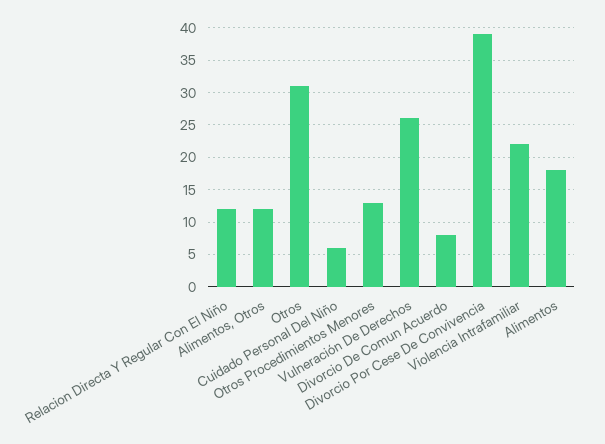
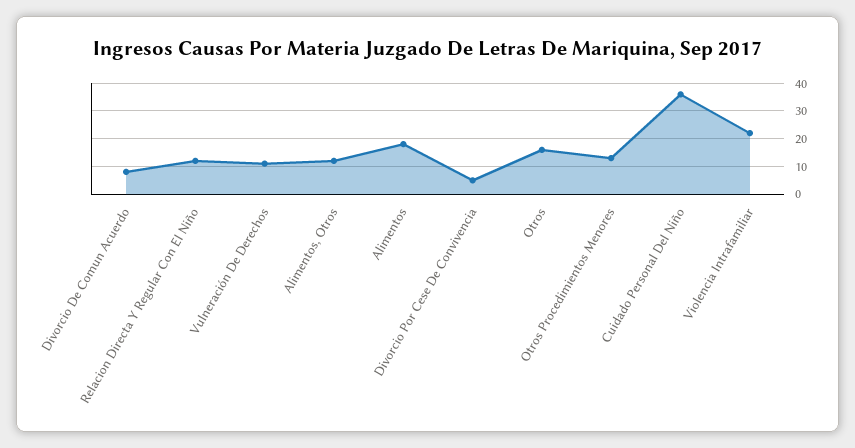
  {
    "Relacion Directa Y Regular Con El Niño": 12,
    "Alimentos, Otros": 12,
-   "Otros": 31,
+   "Otros": 15,
-   "Cuidado Personal Del Niño": 6,
+   "Cuidado Personal Del Niño": 35,
    "Otros Procedimientos Menores": 13,
-   "Vulneración De Derechos": 26,
+   "Vulneración De Derechos": 10,
    "Divorcio De Comun Acuerdo": 8,
-   "Divorcio Por Cese De Convivencia": 39,
+   "Divorcio Por Cese De Convivencia": 5,
    "Violencia Intrafamiliar": 22,
    "Alimentos": 18
  }

